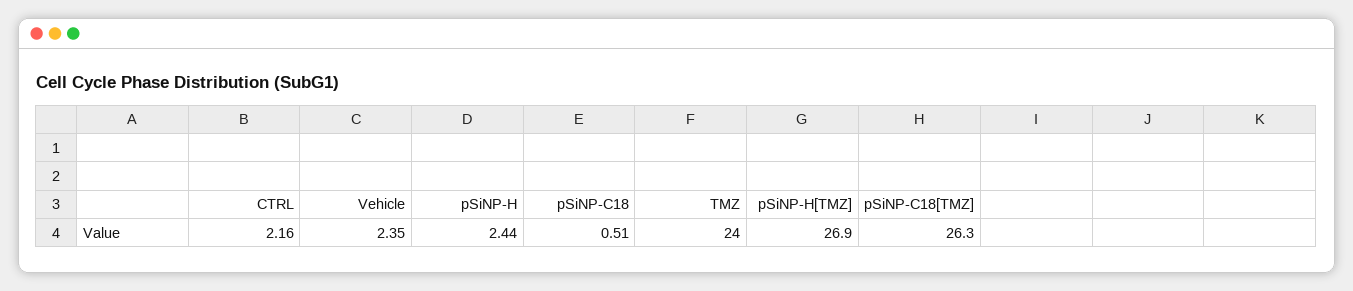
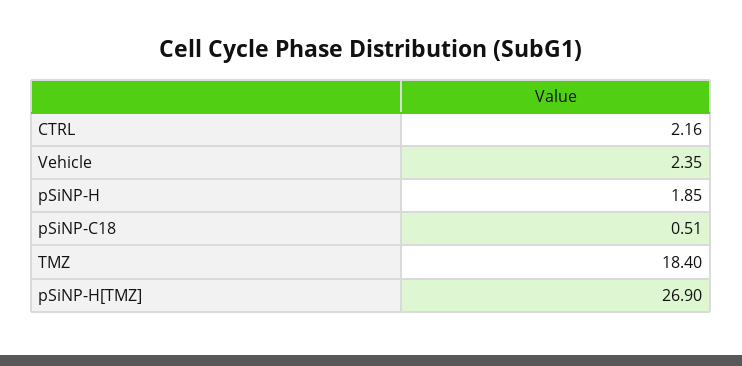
  {
    "CTRL": 2.16,
    "Vehicle": 2.35,
-   "pSiNP-H": 2.44,
+   "pSiNP-H": 1.85,
    "pSiNP-C18": 0.51,
-   "TMZ": 24,
+   "TMZ": 18.4,
-   "pSiNP-H[TMZ]": 26.9,
+   "pSiNP-H[TMZ]": 26.9
-   "pSiNP-C18[TMZ]": 26.3
  }

